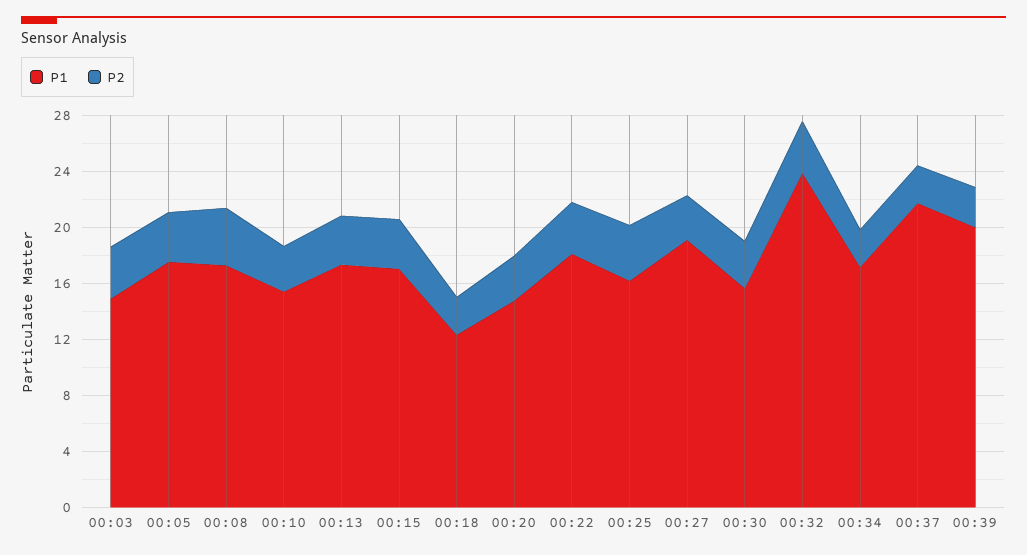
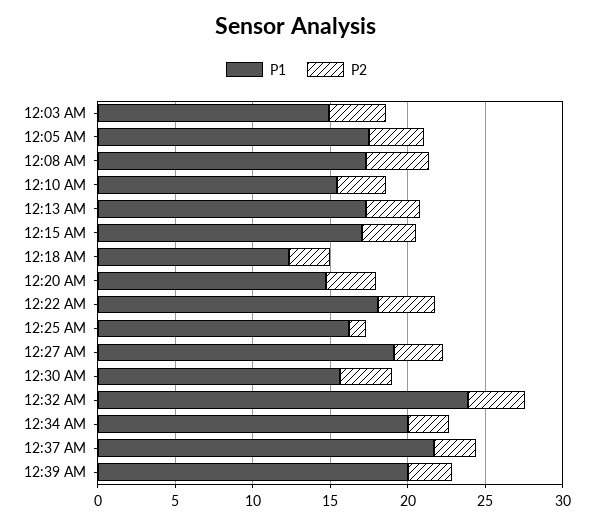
  {
    "P1": {
      "00:03": 15,
      "00:05": 18,
      "00:08": 17,
      "00:10": 15,
      "00:13": 17,
      "00:15": 17,
      "00:18": 12,
      "00:20": 15,
      "00:22": 18,
      "00:25": 16,
      "00:27": 19,
      "00:30": 16,
      "00:32": 24,
-     "00:34": 17,
+     "00:34": 20,
      "00:37": 22,
      "00:39": 20
    },
    "P2": {
      "00:03": 4,
      "00:05": 4,
      "00:08": 4,
      "00:10": 3,
      "00:13": 3,
      "00:15": 4,
      "00:18": 3,
      "00:20": 3,
      "00:22": 4,
-     "00:25": 4,
+     "00:25": 1,
      "00:27": 3,
      "00:30": 3,
      "00:32": 4,
      "00:34": 3,
      "00:37": 3,
      "00:39": 3
    }
  }

